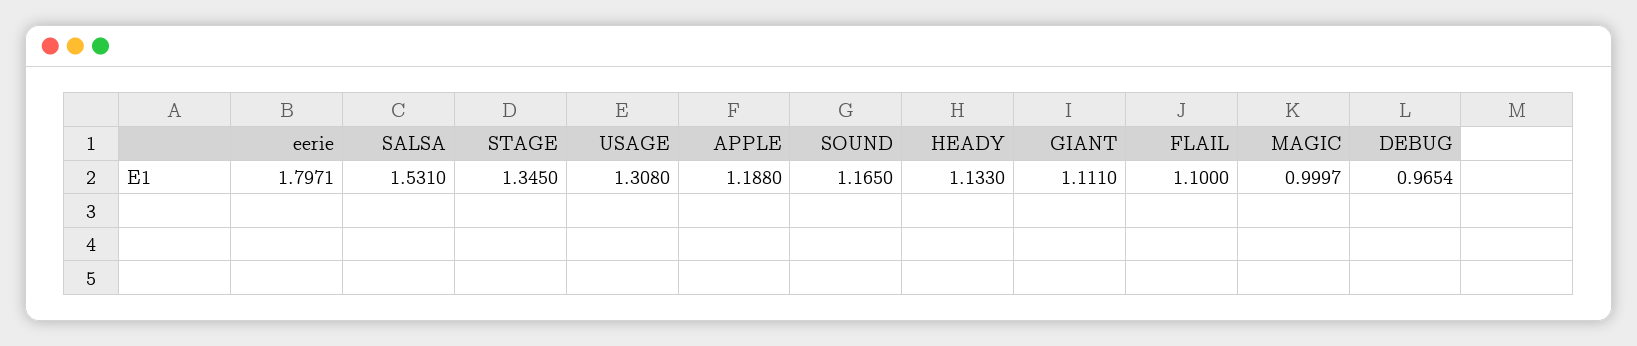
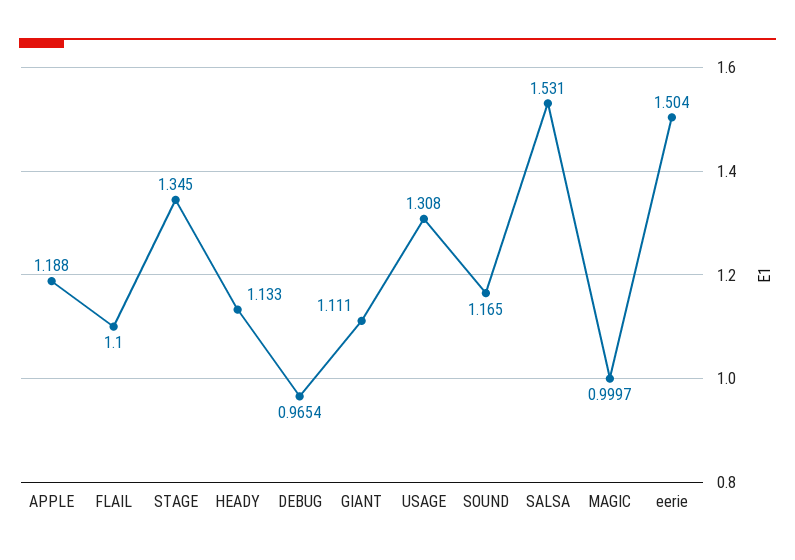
  {
-   "eerie": 1.7971,
+   "eerie": 1.504,
    "SALSA": 1.531,
    "STAGE": 1.345,
    "USAGE": 1.308,
    "APPLE": 1.188,
    "SOUND": 1.165,
    "HEADY": 1.133,
    "GIANT": 1.111,
    "FLAIL": 1.1,
    "MAGIC": 0.9997,
    "DEBUG": 0.9654
  }

